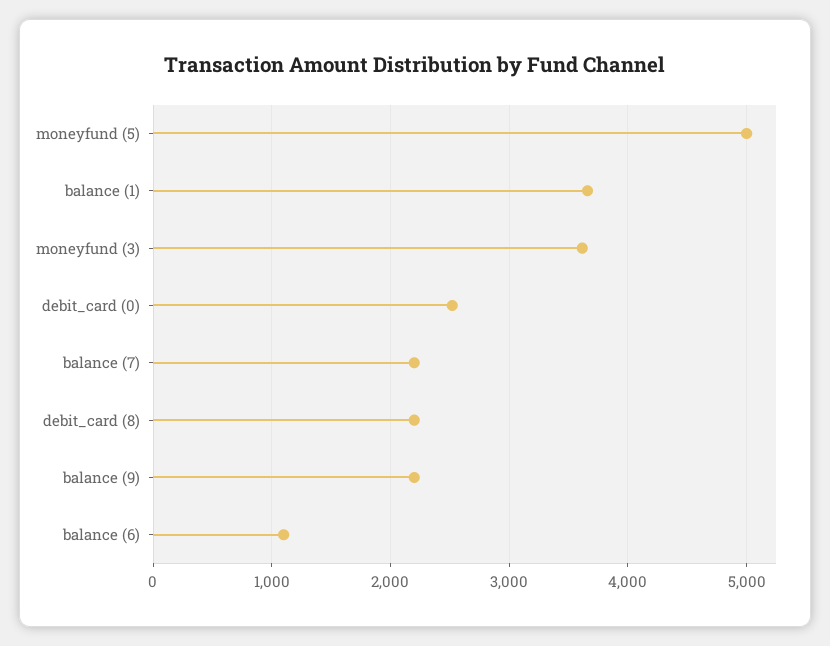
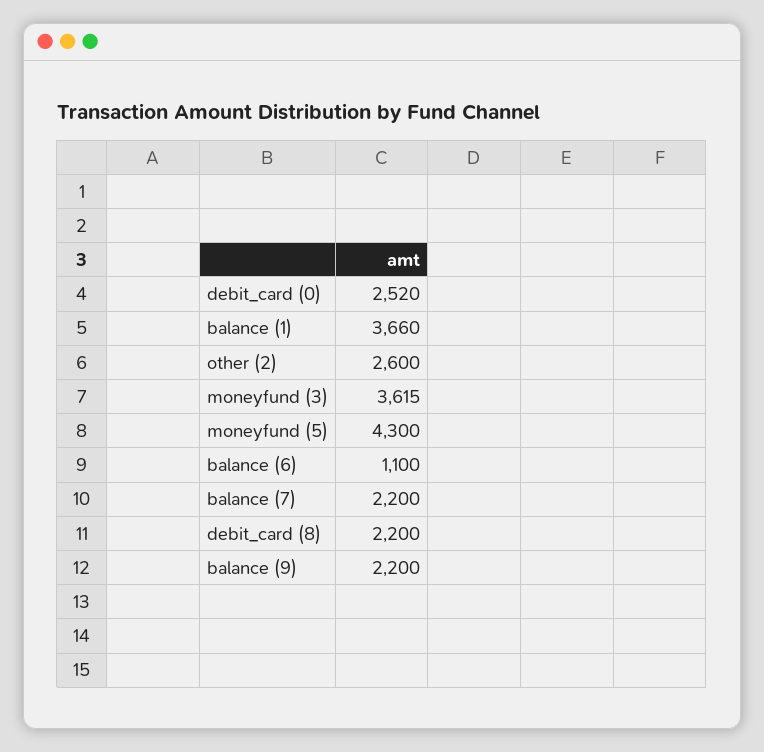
  {
-   "moneyfund (5)": 5000,
+   "moneyfund (5)": 4300,
    "balance (1)": 3660,
    "moneyfund (3)": 3615,
    "debit_card (0)": 2520,
    "balance (7)": 2200,
    "debit_card (8)": 2200,
    "balance (9)": 2200,
-   "balance (6)": 1100
+   "balance (6)": 1100,
+   "other (2)": 2600
  }

